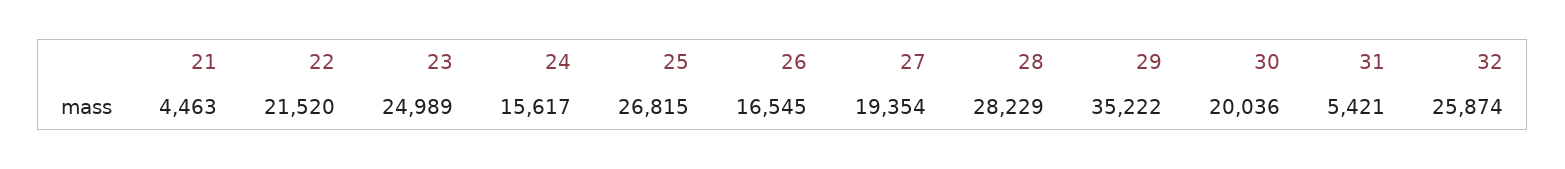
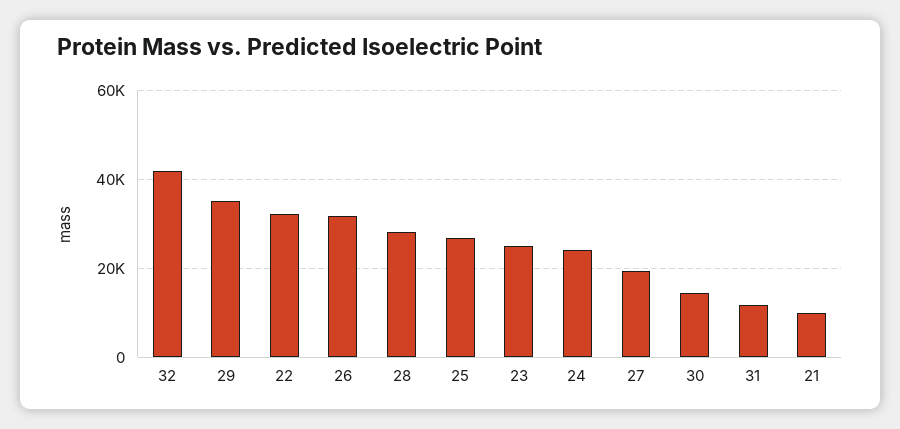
  {
-   "21": 4463,
+   "21": 10000,
-   "22": 21520,
+   "22": 32000,
    "23": 24989,
-   "24": 15617,
+   "24": 24000,
    "25": 26815,
-   "26": 16545,
+   "26": 32000,
    "27": 19354,
    "28": 28229,
    "29": 35222,
-   "30": 20036,
+   "30": 14000,
-   "31": 5421,
+   "31": 12000,
-   "32": 25874
+   "32": 42000
  }

